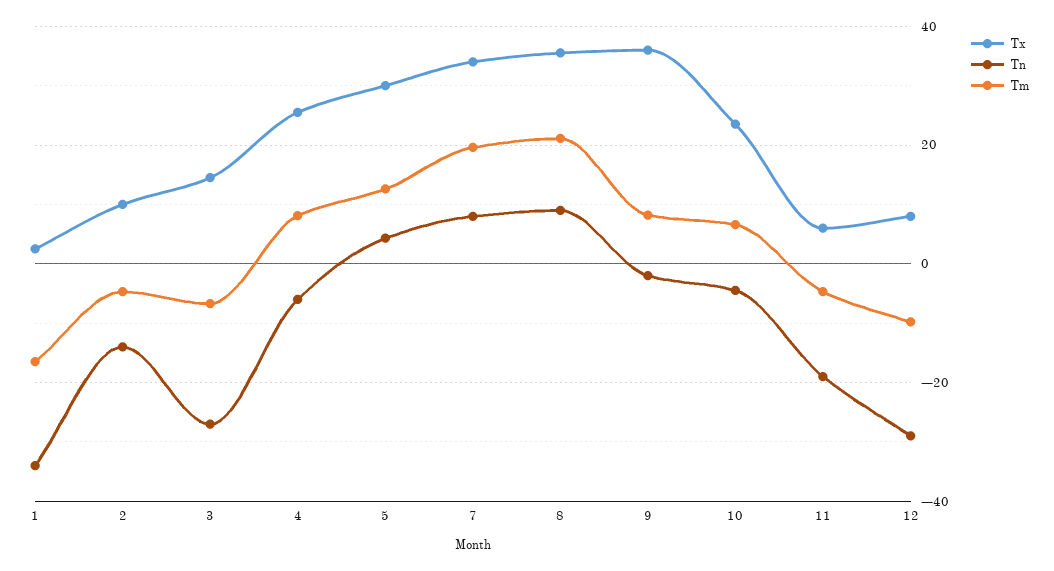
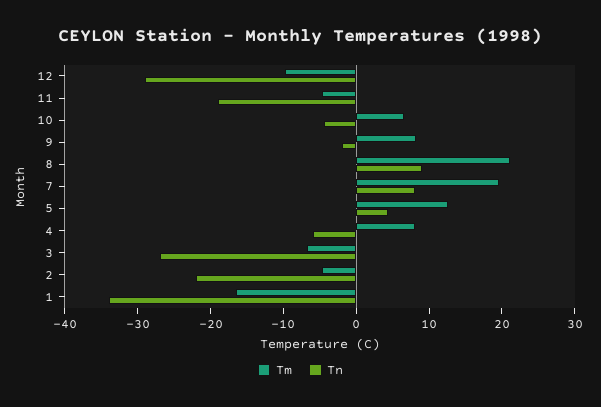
  {
-   "Tx": {
-     "1": 2,
-     "2": 10,
-     "3": 14,
-     "4": 26,
-     "5": 30,
-     "7": 34,
-     "8": 36,
-     "9": 36,
-     "10": 24,
-     "11": 6,
-     "12": 8
-   },
    "Tn": {
      "1": -34,
-     "2": -14,
+     "2": -22,
      "3": -28,
      "4": -6,
      "5": 4,
      "7": 8,
      "8": 10,
      "9": -2,
      "10": -4,
      "11": -20,
      "12": -30
    },
    "Tm": {
      "1": -16,
      "2": -4,
      "3": -6,
      "4": 8,
      "5": 12,
      "7": 20,
      "8": 22,
      "9": 8,
      "10": 6,
      "11": -4,
      "12": -10
    }
  }

